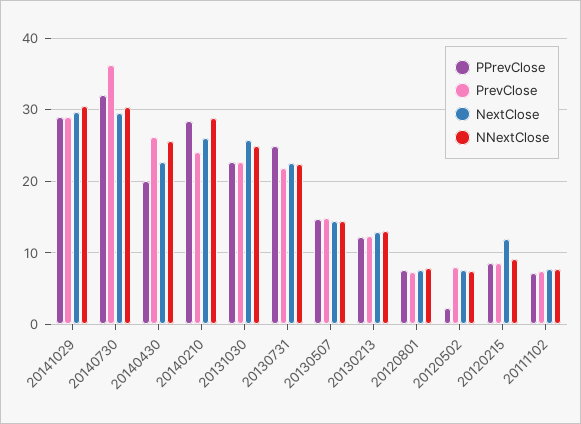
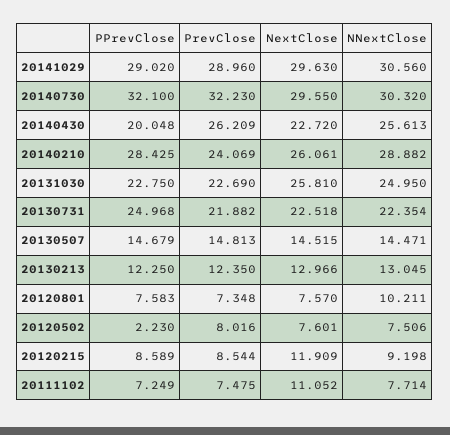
  {
    "PPrevClose": {
      "20141029": 29.02,
      "20140730": 32.1,
      "20140430": 20.048,
      "20140210": 28.425,
      "20131030": 22.75,
      "20130731": 24.968,
      "20130507": 14.679,
      "20130213": 12.25,
      "20120801": 7.583,
      "20120502": 2.23,
      "20120215": 8.589,
      "20111102": 7.249
    },
    "PrevClose": {
      "20141029": 28.96,
-     "20140730": 36,
+     "20140730": 32.23,
      "20140430": 26.209,
      "20140210": 24.069,
      "20131030": 22.69,
      "20130731": 21.882,
      "20130507": 14.813,
      "20130213": 12.35,
      "20120801": 7.348,
      "20120502": 8.016,
      "20120215": 8.544,
      "20111102": 7.475
    },
    "NextClose": {
      "20141029": 29.63,
      "20140730": 29.55,
      "20140430": 22.72,
      "20140210": 26.061,
      "20131030": 25.81,
      "20130731": 22.518,
      "20130507": 14.515,
      "20130213": 12.966,
      "20120801": 7.57,
      "20120502": 7.601,
      "20120215": 11.909,
-     "20111102": 8
+     "20111102": 11.052
    },
    "NNextClose": {
      "20141029": 30.56,
      "20140730": 30.32,
      "20140430": 25.613,
      "20140210": 28.882,
      "20131030": 24.95,
      "20130731": 22.354,
      "20130507": 14.471,
      "20130213": 13.045,
-     "20120801": 8,
+     "20120801": 10.211,
      "20120502": 7.506,
      "20120215": 9.198,
      "20111102": 7.714
    }
  }

